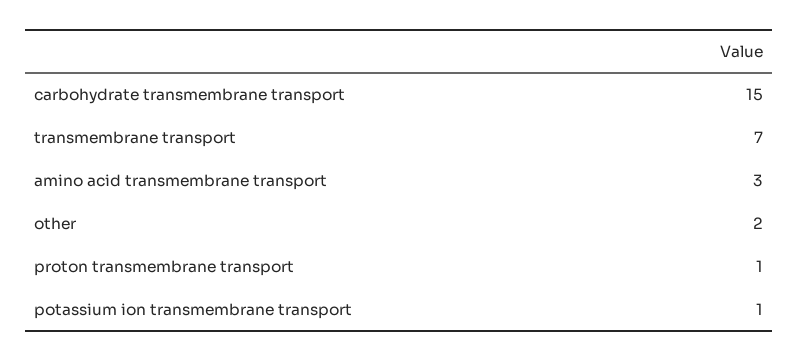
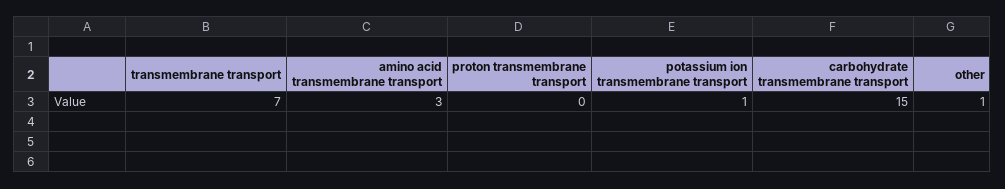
  {
    "carbohydrate transmembrane transport": 15,
    "transmembrane transport": 7,
    "amino acid transmembrane transport": 3,
-   "other": 2,
+   "other": 1,
-   "proton transmembrane transport": 1,
+   "proton transmembrane transport": 0,
    "potassium ion transmembrane transport": 1
  }

